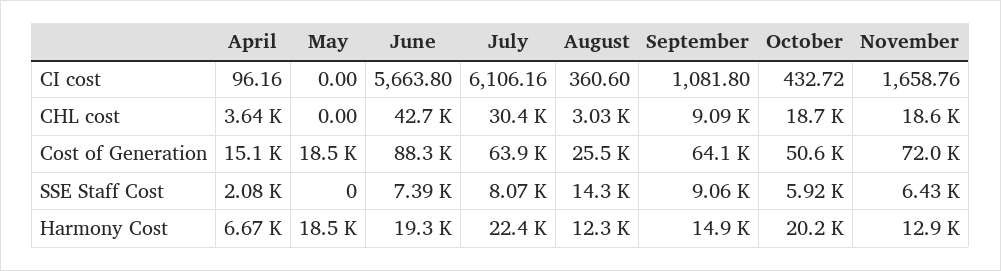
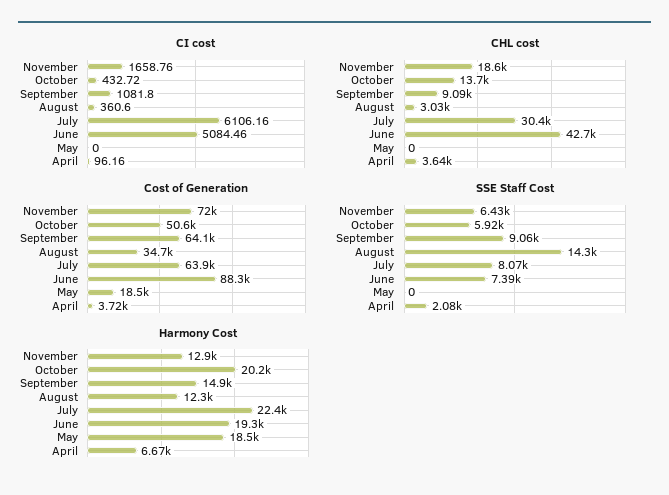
  {
    "CI cost": {
      "April": 96.16,
      "May": 0,
-     "June": 5663.8,
+     "June": 5084.46,
      "July": 6106.16,
      "August": 360.6,
      "September": 1081.8,
      "October": 432.72,
      "November": 1658.76
    },
    "CHL cost": {
      "April": 3640,
      "May": 0,
      "June": 42700,
      "July": 30400,
      "August": 3030,
      "September": 9090,
-     "October": 18700,
+     "October": 13700,
      "November": 18600
    },
    "Cost of Generation": {
-     "April": 15100,
+     "April": 3720,
      "May": 18500,
      "June": 88300,
      "July": 63900,
-     "August": 25500,
+     "August": 34700,
      "September": 64100,
      "October": 50600,
      "November": 72000
    },
    "SSE Staff Cost": {
      "April": 2080,
      "May": 0,
      "June": 7390,
      "July": 8070,
      "August": 14300,
      "September": 9060,
      "October": 5920,
      "November": 6430
    },
    "Harmony Cost": {
      "April": 6670,
      "May": 18500,
      "June": 19300,
      "July": 22400,
      "August": 12300,
      "September": 14900,
      "October": 20200,
      "November": 12900
    }
  }

